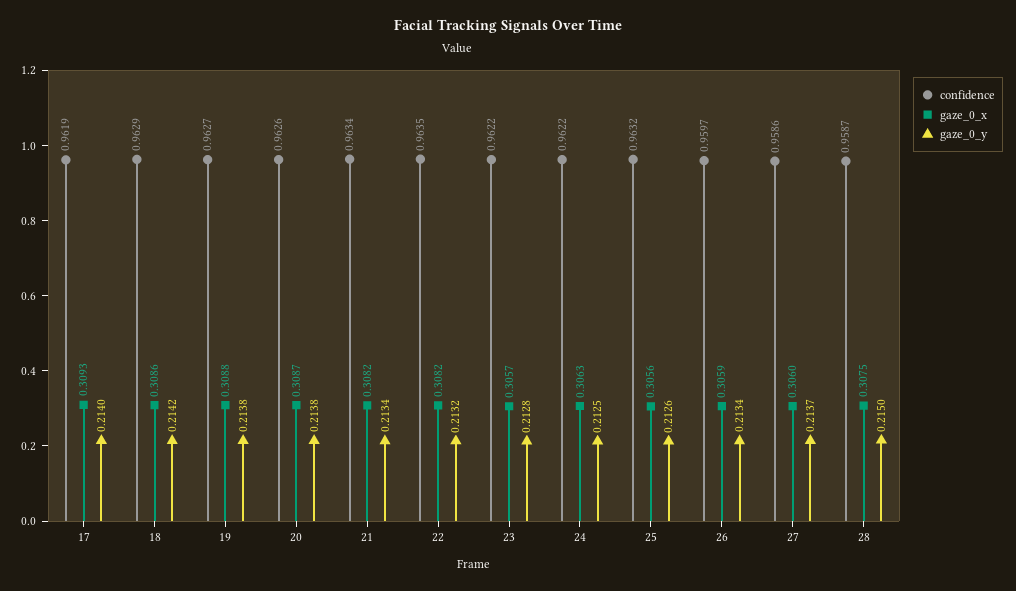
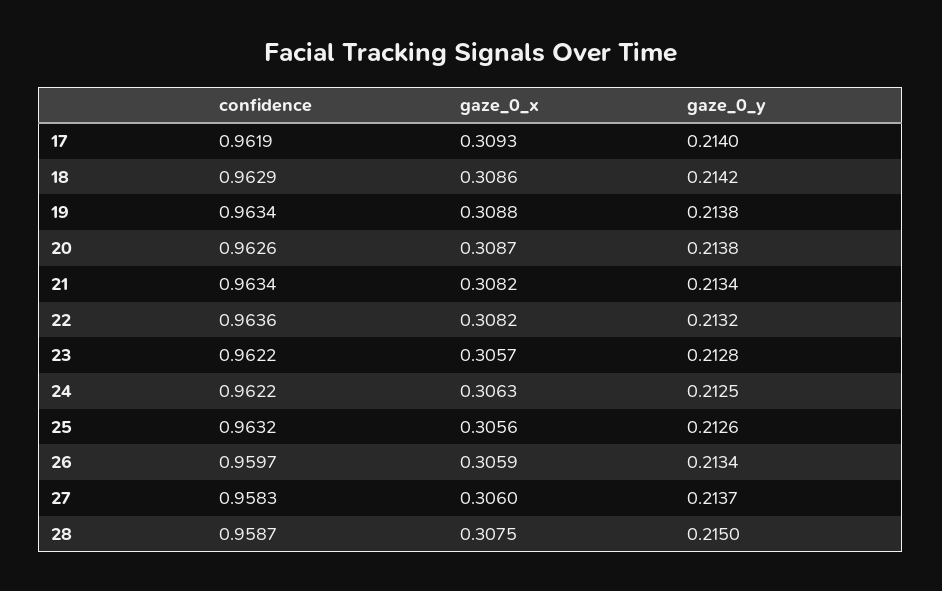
  {
    "confidence": {
      "17": 0.9619,
      "18": 0.9629,
-     "19": 0.9627,
+     "19": 0.9634,
      "20": 0.9626,
      "21": 0.9634,
-     "22": 0.9635,
+     "22": 0.9636,
      "23": 0.9622,
      "24": 0.9622,
      "25": 0.9632,
      "26": 0.9597,
-     "27": 0.9586,
+     "27": 0.9583,
      "28": 0.9587
    },
    "gaze_0_x": {
      "17": 0.3093,
      "18": 0.3086,
      "19": 0.3088,
      "20": 0.3087,
      "21": 0.3082,
      "22": 0.3082,
      "23": 0.3057,
      "24": 0.3063,
      "25": 0.3056,
      "26": 0.3059,
      "27": 0.306,
      "28": 0.3075
    },
    "gaze_0_y": {
      "17": 0.214,
      "18": 0.2142,
      "19": 0.2138,
      "20": 0.2138,
      "21": 0.2134,
      "22": 0.2132,
      "23": 0.2128,
      "24": 0.2125,
      "25": 0.2126,
      "26": 0.2134,
      "27": 0.2137,
      "28": 0.215
    }
  }

